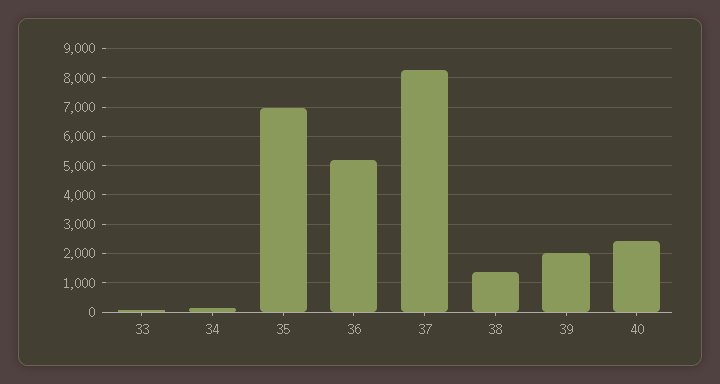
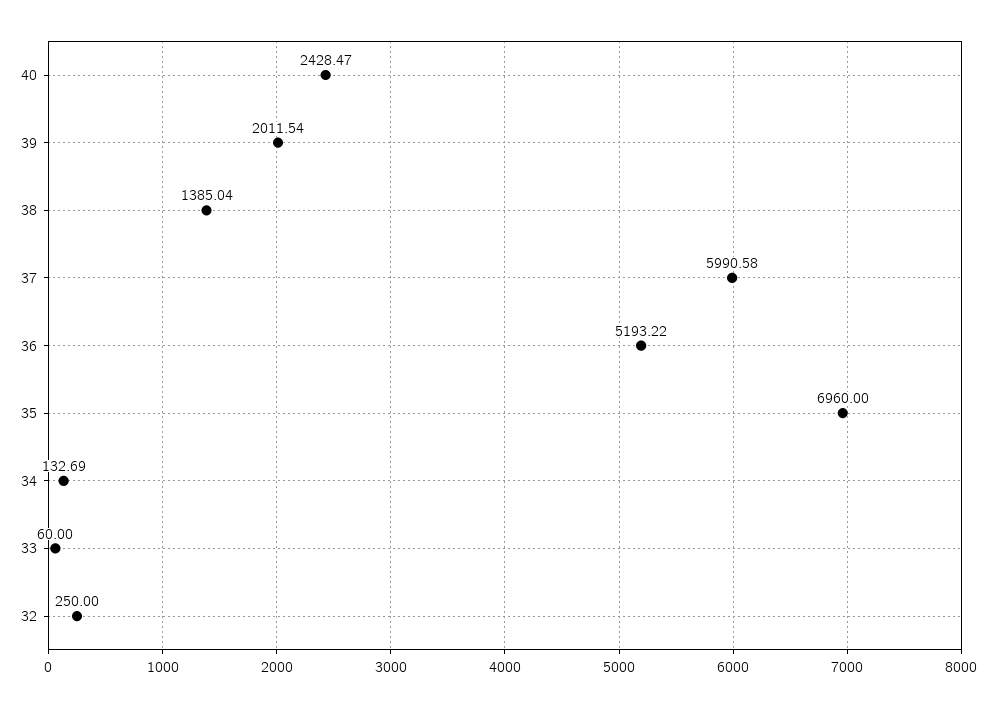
  {
    "33": 60,
    "34": 132.69,
    "35": 6960,
    "36": 5193.22,
-   "37": 8250,
+   "37": 5990.58,
    "38": 1385.04,
    "39": 2011.54,
-   "40": 2428.47
+   "40": 2428.47,
+   "32": 250
  }

